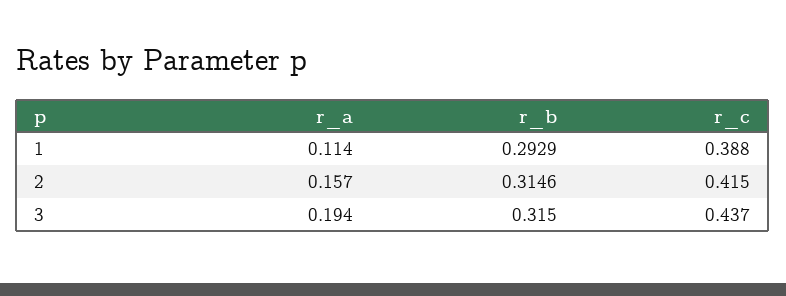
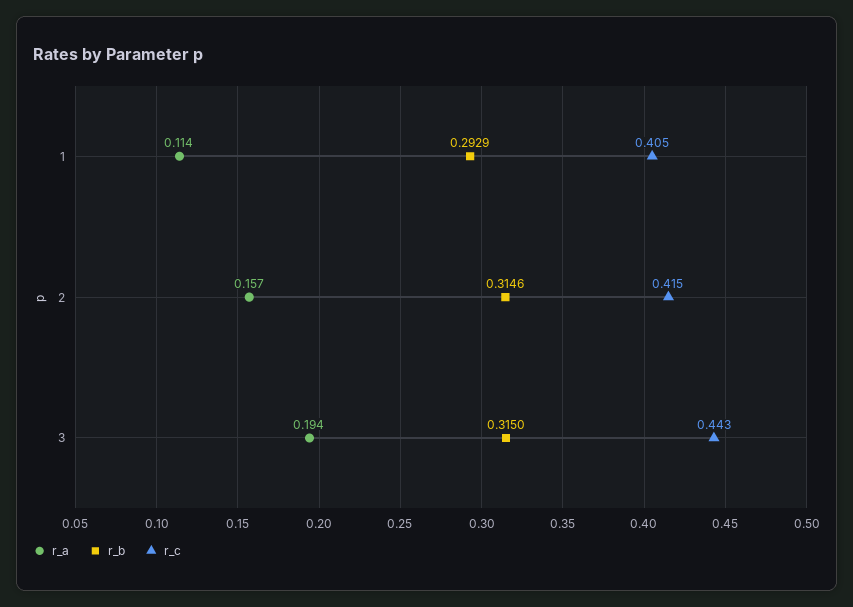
  {
    "r_a": {
      "1": 0.114,
      "2": 0.157,
      "3": 0.194
    },
    "r_b": {
      "1": 0.2929,
      "2": 0.3146,
      "3": 0.315
    },
    "r_c": {
-     "1": 0.388,
+     "1": 0.405,
      "2": 0.415,
-     "3": 0.437
+     "3": 0.443
    }
  }

